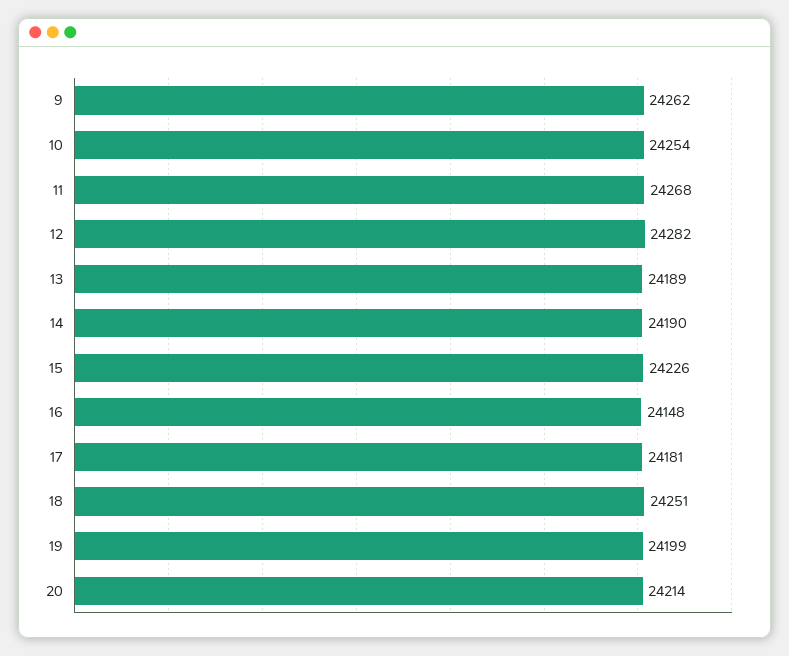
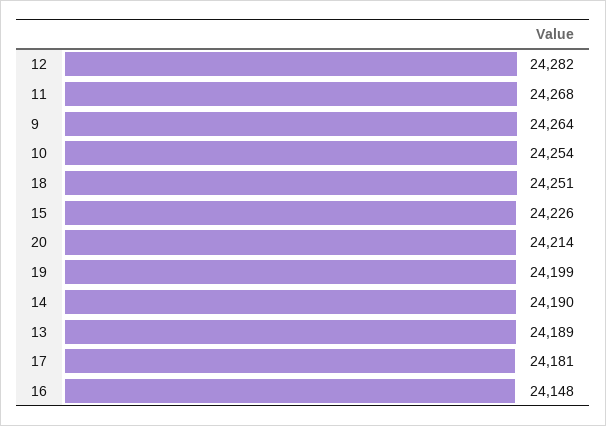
  {
-   "9": 24262,
+   "9": 24264,
    "10": 24254,
    "11": 24268,
    "12": 24282,
    "13": 24189,
    "14": 24190,
    "15": 24226,
    "16": 24148,
    "17": 24181,
    "18": 24251,
    "19": 24199,
    "20": 24214
  }

